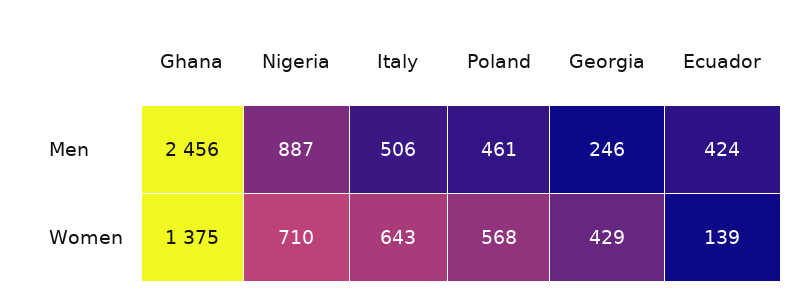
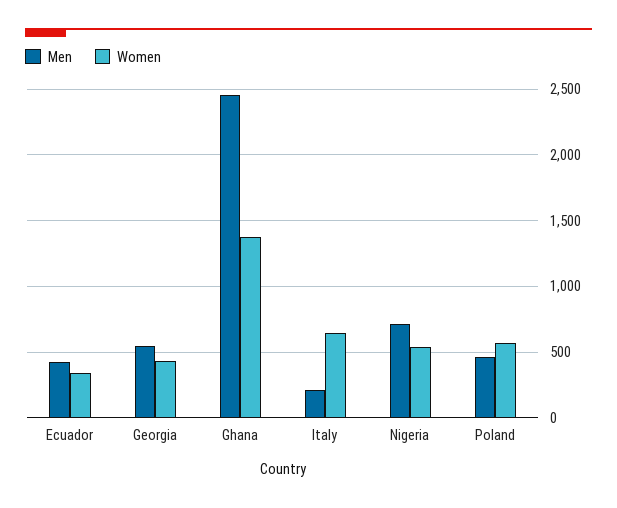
  {
    "Men": {
      "Ghana": 2456,
-     "Nigeria": 887,
+     "Nigeria": 700,
-     "Italy": 506,
+     "Italy": 200,
      "Poland": 461,
-     "Georgia": 246,
+     "Georgia": 550,
      "Ecuador": 424
    },
    "Women": {
      "Ghana": 1375,
-     "Nigeria": 710,
+     "Nigeria": 550,
      "Italy": 643,
      "Poland": 568,
      "Georgia": 429,
-     "Ecuador": 139
+     "Ecuador": 350
    }
  }

